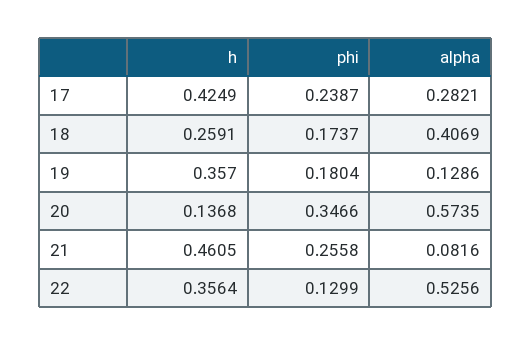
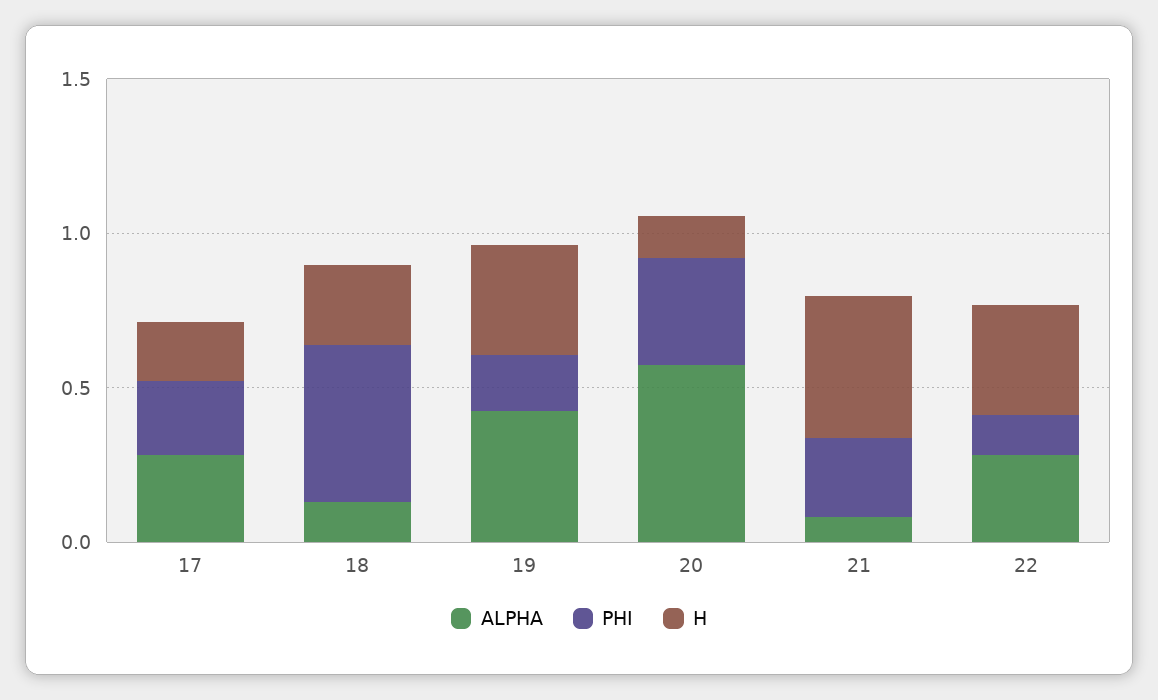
  {
    "h": {
-     "17": 0.4249,
+     "17": 0.2,
      "18": 0.2591,
      "19": 0.357,
      "20": 0.1368,
      "21": 0.4605,
      "22": 0.3564
    },
    "phi": {
      "17": 0.2387,
-     "18": 0.1737,
+     "18": 0.5,
      "19": 0.1804,
      "20": 0.3466,
      "21": 0.2558,
      "22": 0.1299
    },
    "alpha": {
      "17": 0.2821,
-     "18": 0.4069,
+     "18": 0.1,
-     "19": 0.1286,
+     "19": 0.4,
      "20": 0.5735,
      "21": 0.0816,
-     "22": 0.5256
+     "22": 0.3
    }
  }

